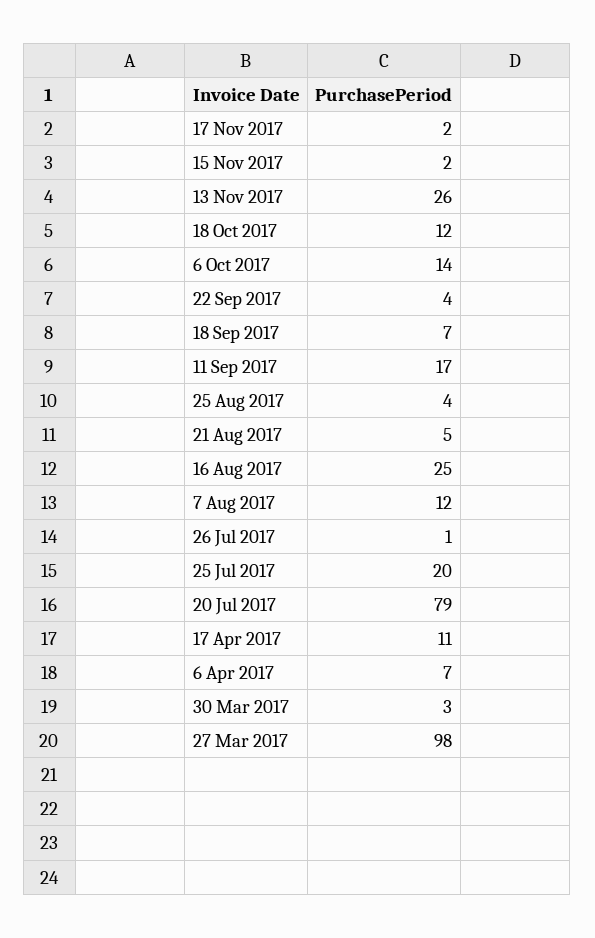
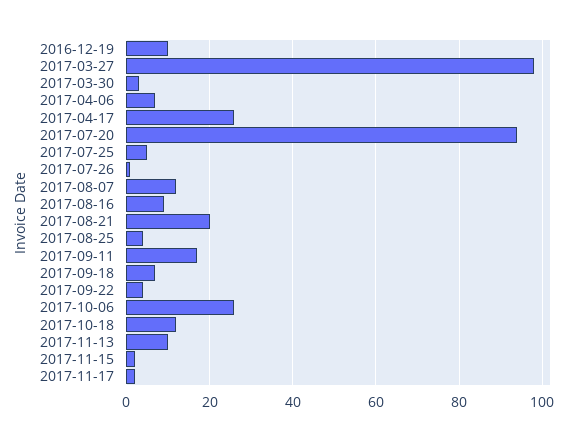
  {
    "17 Nov 2017": 2,
    "15 Nov 2017": 2,
-   "13 Nov 2017": 26,
+   "13 Nov 2017": 10,
    "18 Oct 2017": 12,
-   "6 Oct 2017": 14,
+   "6 Oct 2017": 25,
    "22 Sep 2017": 4,
    "18 Sep 2017": 7,
    "11 Sep 2017": 17,
    "25 Aug 2017": 4,
-   "21 Aug 2017": 5,
+   "21 Aug 2017": 20,
-   "16 Aug 2017": 25,
+   "16 Aug 2017": 10,
    "7 Aug 2017": 12,
    "26 Jul 2017": 1,
-   "25 Jul 2017": 20,
+   "25 Jul 2017": 5,
-   "20 Jul 2017": 79,
+   "20 Jul 2017": 95,
-   "17 Apr 2017": 11,
+   "17 Apr 2017": 25,
    "6 Apr 2017": 7,
    "30 Mar 2017": 3,
-   "27 Mar 2017": 98
+   "27 Mar 2017": 98,
+   "2016-12-19": 10
  }

